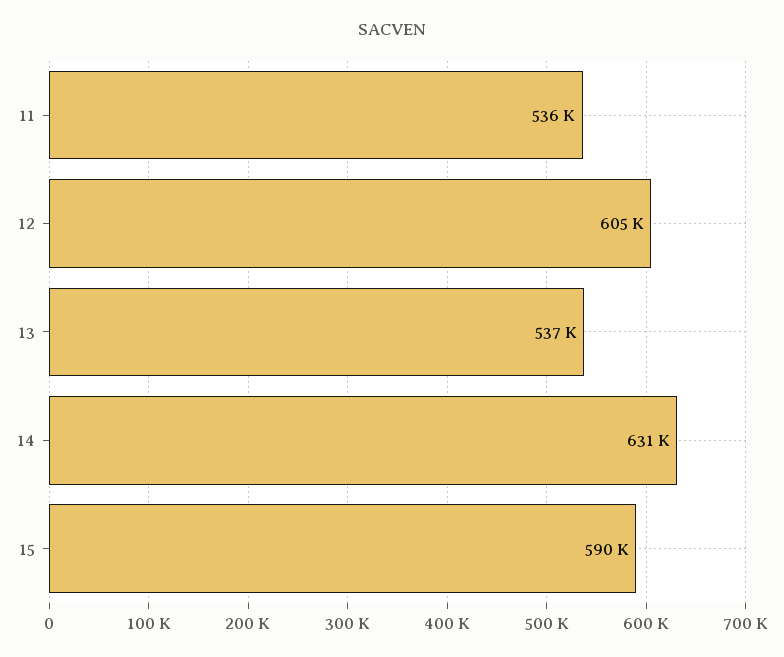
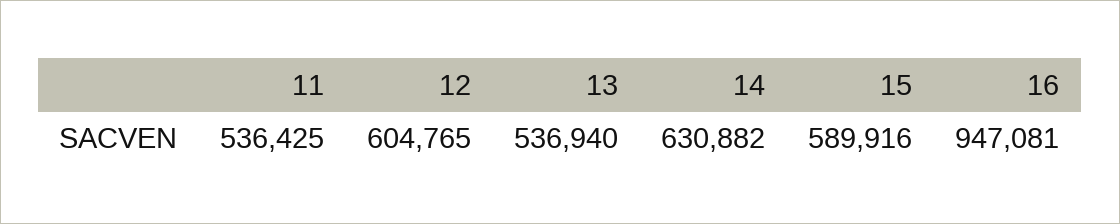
  {
    "11": 536425,
    "12": 604765,
    "13": 536940,
    "14": 630882,
-   "15": 589916
+   "15": 589916,
+   "16": 947081
  }

